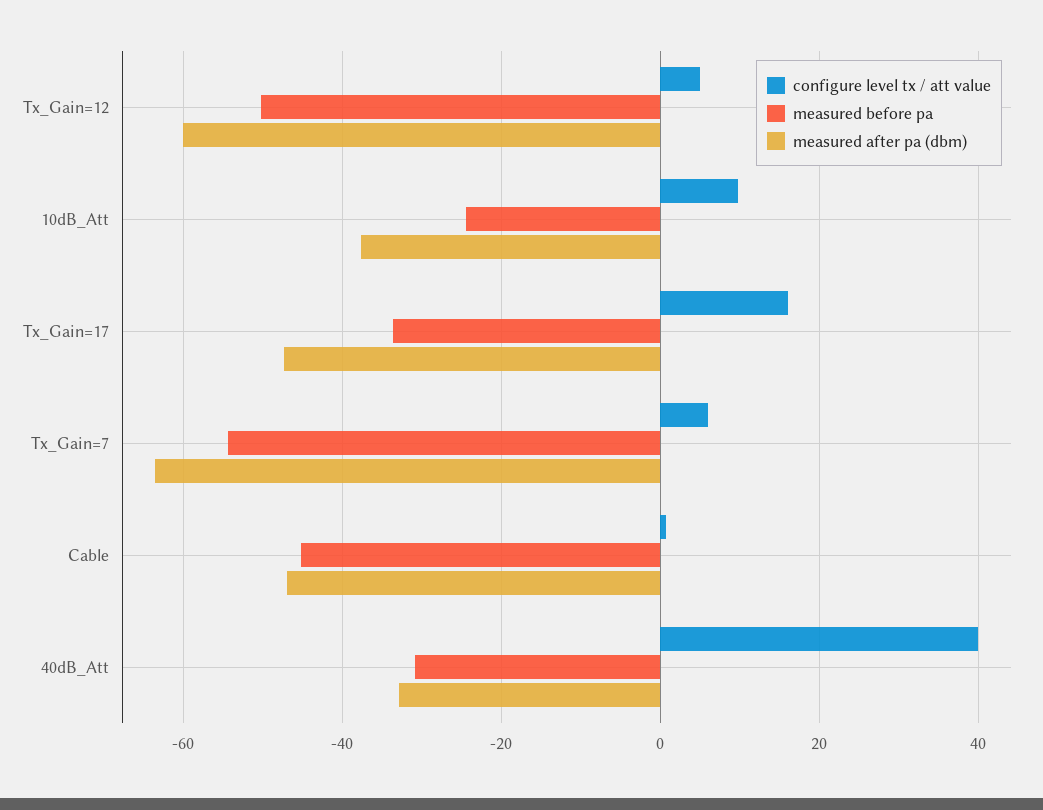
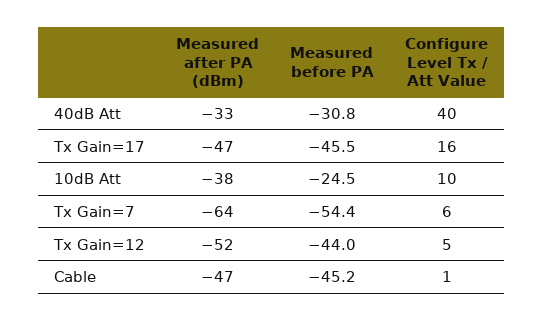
  {
    "configure level tx / att value": {
      "Tx_Gain=12": 5,
      "10dB_Att": 10,
      "Tx_Gain=17": 16,
      "Tx_Gain=7": 6,
      "Cable": 1,
      "40dB_Att": 40
    },
    "measured before pa": {
-     "Tx_Gain=12": -50,
+     "Tx_Gain=12": -44,
      "10dB_Att": -24.5,
-     "Tx_Gain=17": -34,
+     "Tx_Gain=17": -45.5,
      "Tx_Gain=7": -54.4,
      "Cable": -45.2,
      "40dB_Att": -30.8
    },
    "measured after pa (dbm)": {
-     "Tx_Gain=12": -60,
+     "Tx_Gain=12": -52,
      "10dB_Att": -38,
      "Tx_Gain=17": -47,
      "Tx_Gain=7": -64,
      "Cable": -47,
      "40dB_Att": -33
    }
  }

